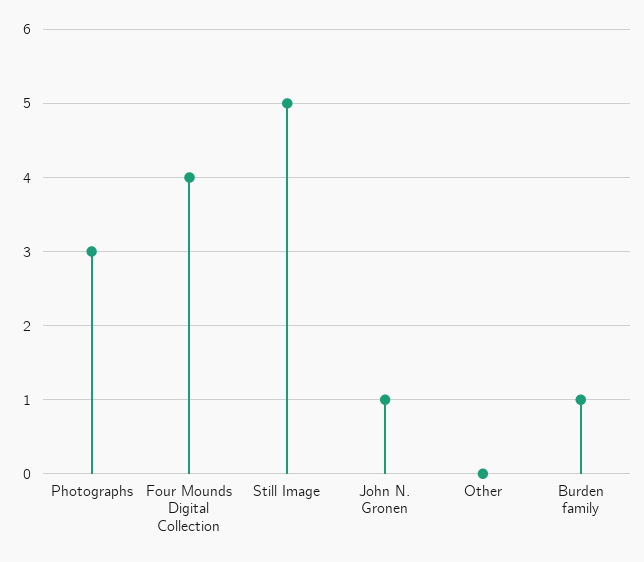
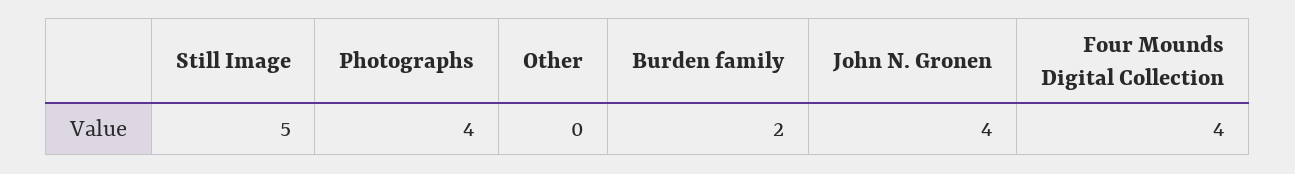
  {
-   "Photographs": 3,
+   "Photographs": 4,
    "Four Mounds Digital Collection": 4,
    "Still Image": 5,
-   "John N. Gronen": 1,
+   "John N. Gronen": 4,
    "Other": 0,
-   "Burden family": 1
+   "Burden family": 2
  }

